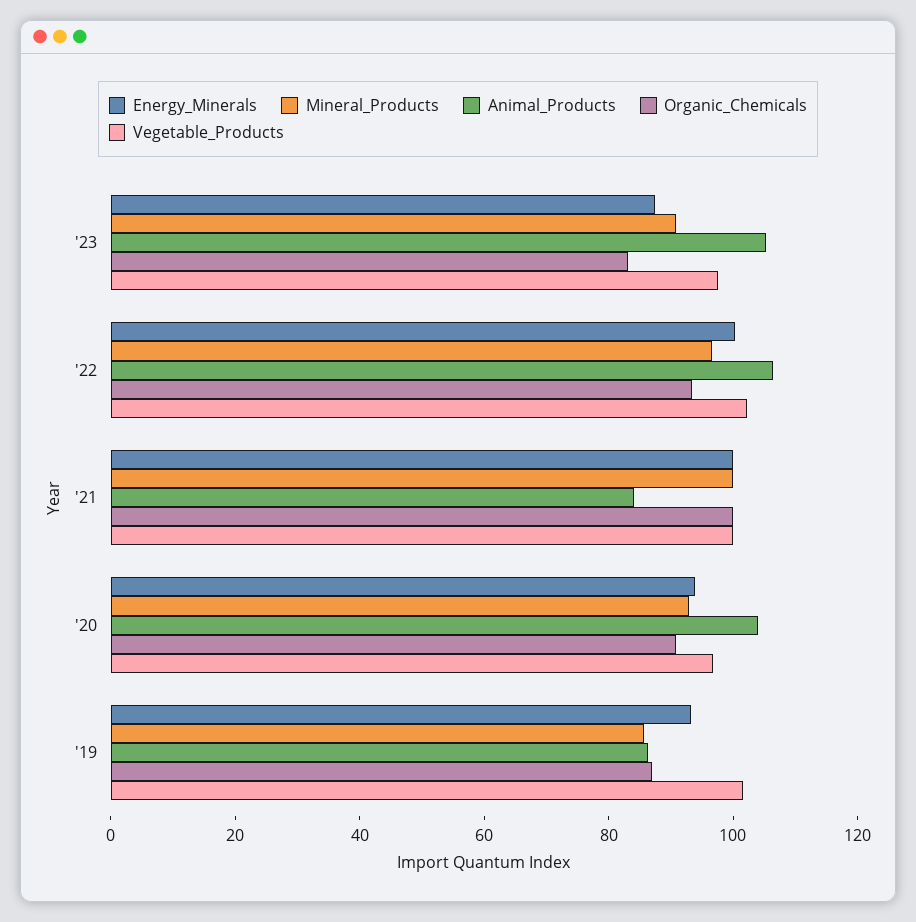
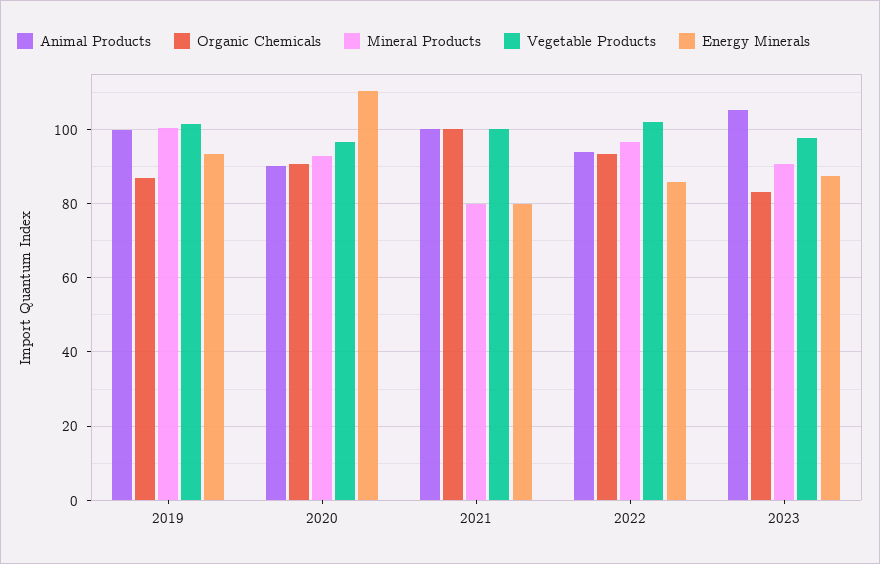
  {
    "Energy_Minerals": {
      "'23": 88,
-     "'22": 100,
+     "'22": 86,
-     "'21": 100,
+     "'21": 80,
-     "'20": 95,
+     "'20": 110,
      "'19": 94
    },
    "Mineral_Products": {
      "'23": 90,
      "'22": 96,
-     "'21": 100,
+     "'21": 80,
      "'20": 92,
-     "'19": 85
+     "'19": 100
    },
    "Animal_Products": {
      "'23": 106,
-     "'22": 105,
+     "'22": 94,
-     "'21": 85,
+     "'21": 100,
-     "'20": 105,
+     "'20": 90,
-     "'19": 85
+     "'19": 100
    },
    "Organic_Chemicals": {
      "'23": 84,
      "'22": 94,
      "'21": 100,
      "'20": 90,
      "'19": 86
    },
    "Vegetable_Products": {
      "'23": 98,
      "'22": 102,
      "'21": 100,
      "'20": 96,
      "'19": 102
    }
  }

